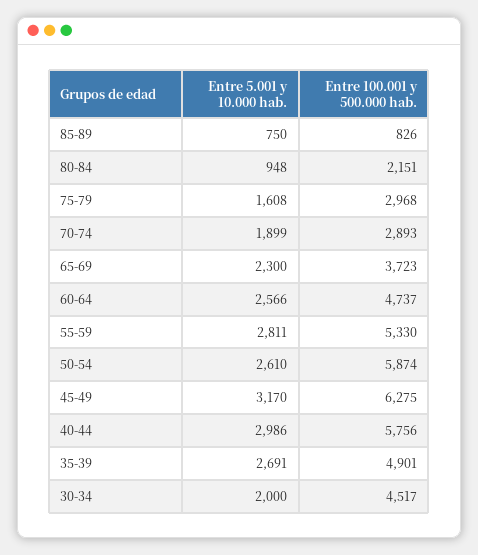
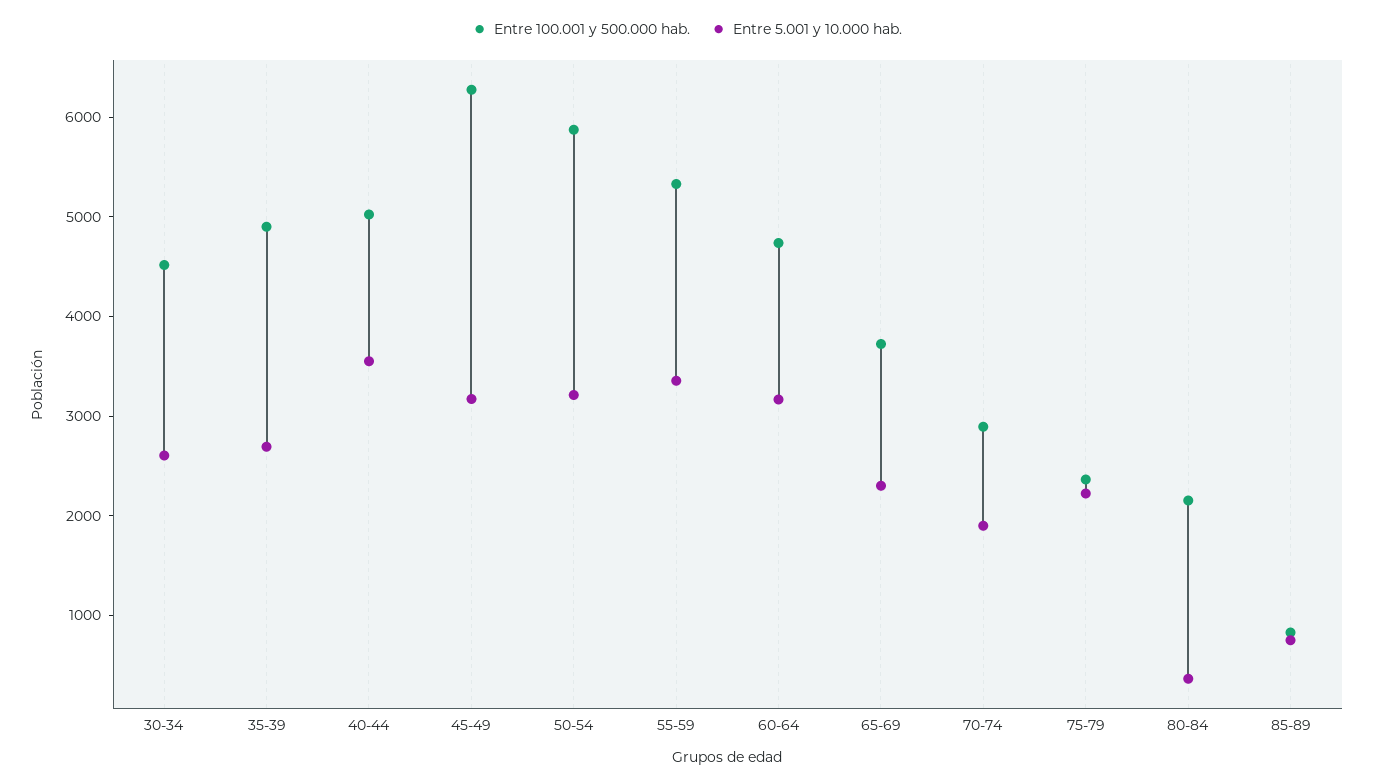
  {
    "Entre 5.001 y 10.000 hab.": {
      "85-89": 750,
-     "80-84": 948,
+     "80-84": 400,
-     "75-79": 1608,
+     "75-79": 2200,
      "70-74": 1899,
      "65-69": 2300,
-     "60-64": 2566,
+     "60-64": 3200,
-     "55-59": 2811,
+     "55-59": 3400,
-     "50-54": 2610,
+     "50-54": 3200,
      "45-49": 3170,
-     "40-44": 2986,
+     "40-44": 3600,
      "35-39": 2691,
-     "30-34": 2000
+     "30-34": 2600
    },
    "Entre 100.001 y 500.000 hab.": {
      "85-89": 826,
      "80-84": 2151,
-     "75-79": 2968,
+     "75-79": 2400,
      "70-74": 2893,
      "65-69": 3723,
      "60-64": 4737,
      "55-59": 5330,
      "50-54": 5874,
      "45-49": 6275,
-     "40-44": 5756,
+     "40-44": 5000,
      "35-39": 4901,
      "30-34": 4517
    }
  }

